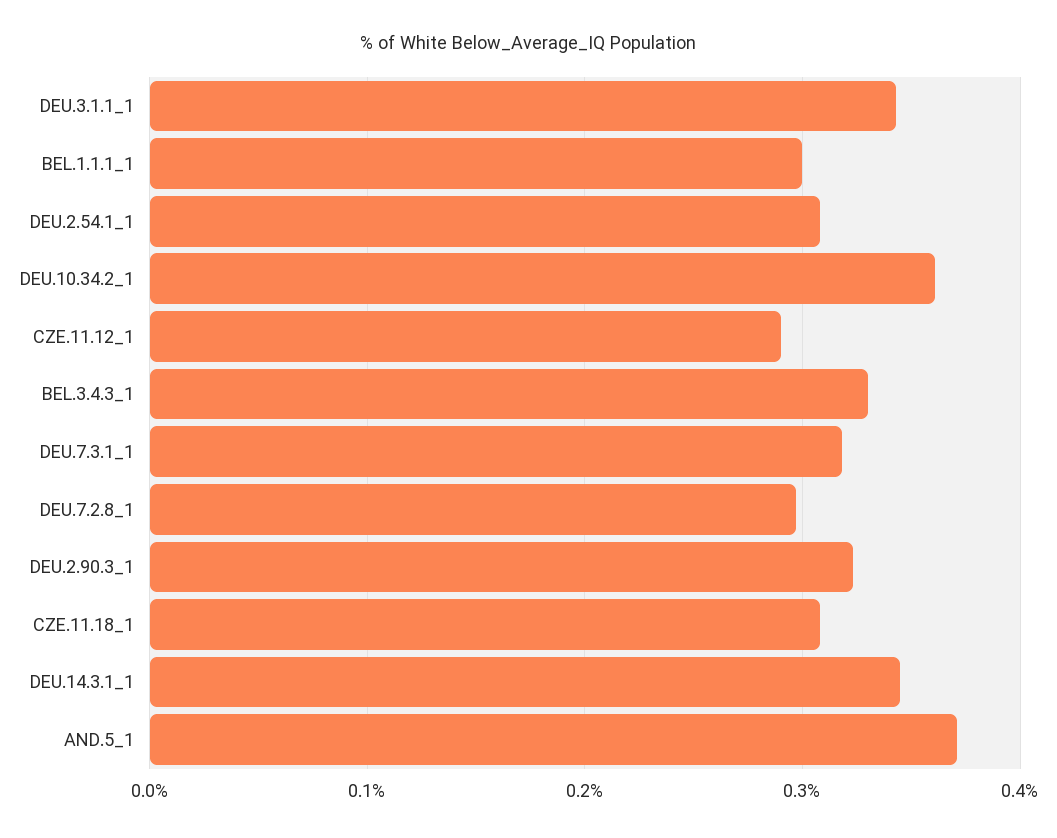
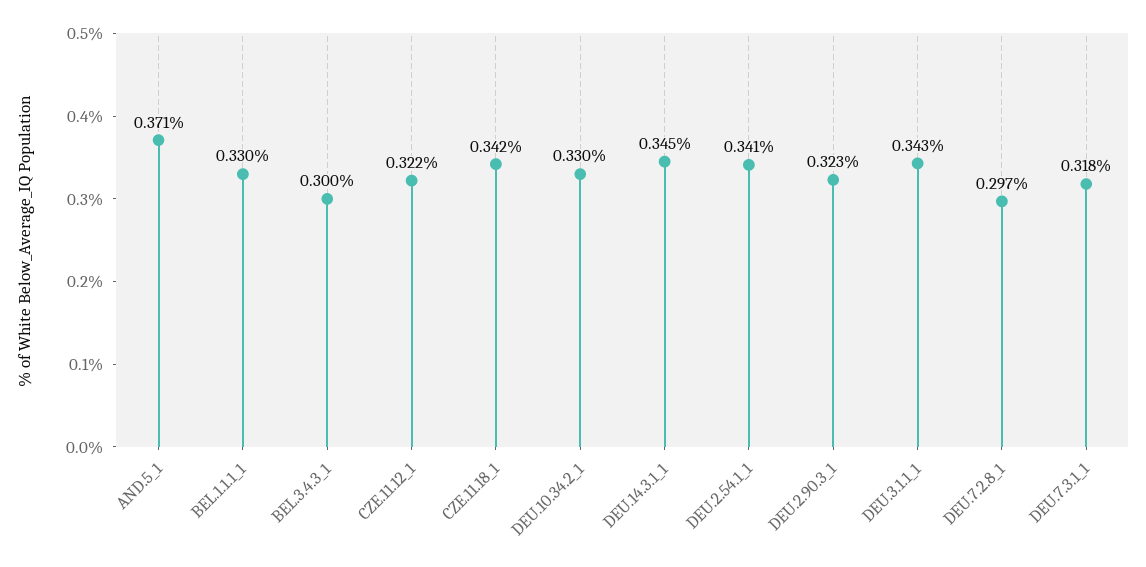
  {
    "DEU.3.1.1_1": 0.343,
-   "BEL.1.1.1_1": 0.3,
+   "BEL.1.1.1_1": 0.33,
-   "DEU.2.54.1_1": 0.31,
+   "DEU.2.54.1_1": 0.341,
-   "DEU.10.34.2_1": 0.36,
+   "DEU.10.34.2_1": 0.33,
-   "CZE.11.12_1": 0.29,
+   "CZE.11.12_1": 0.322,
-   "BEL.3.4.3_1": 0.33,
+   "BEL.3.4.3_1": 0.3,
    "DEU.7.3.1_1": 0.318,
    "DEU.7.2.8_1": 0.297,
    "DEU.2.90.3_1": 0.323,
-   "CZE.11.18_1": 0.31,
+   "CZE.11.18_1": 0.342,
    "DEU.14.3.1_1": 0.345,
    "AND.5_1": 0.371
  }

